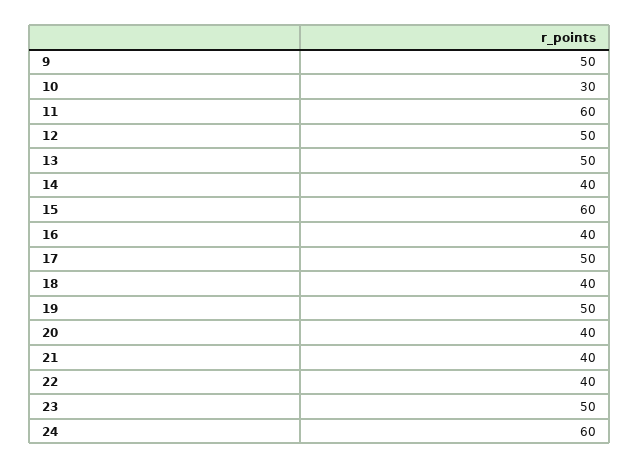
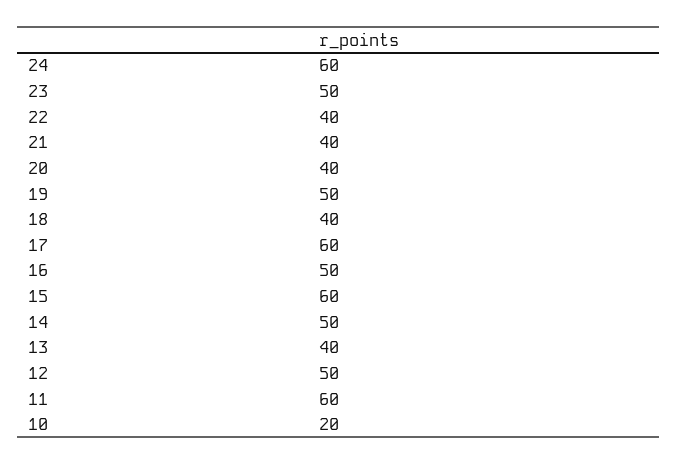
  {
-   "9": 50,
-   "10": 30,
+   "10": 20,
    "11": 60,
    "12": 50,
-   "13": 50,
+   "13": 40,
-   "14": 40,
+   "14": 50,
    "15": 60,
-   "16": 40,
+   "16": 50,
-   "17": 50,
+   "17": 60,
    "18": 40,
    "19": 50,
    "20": 40,
    "21": 40,
    "22": 40,
    "23": 50,
    "24": 60
  }

